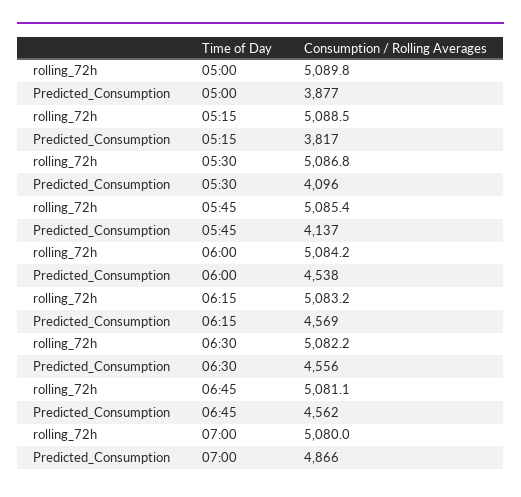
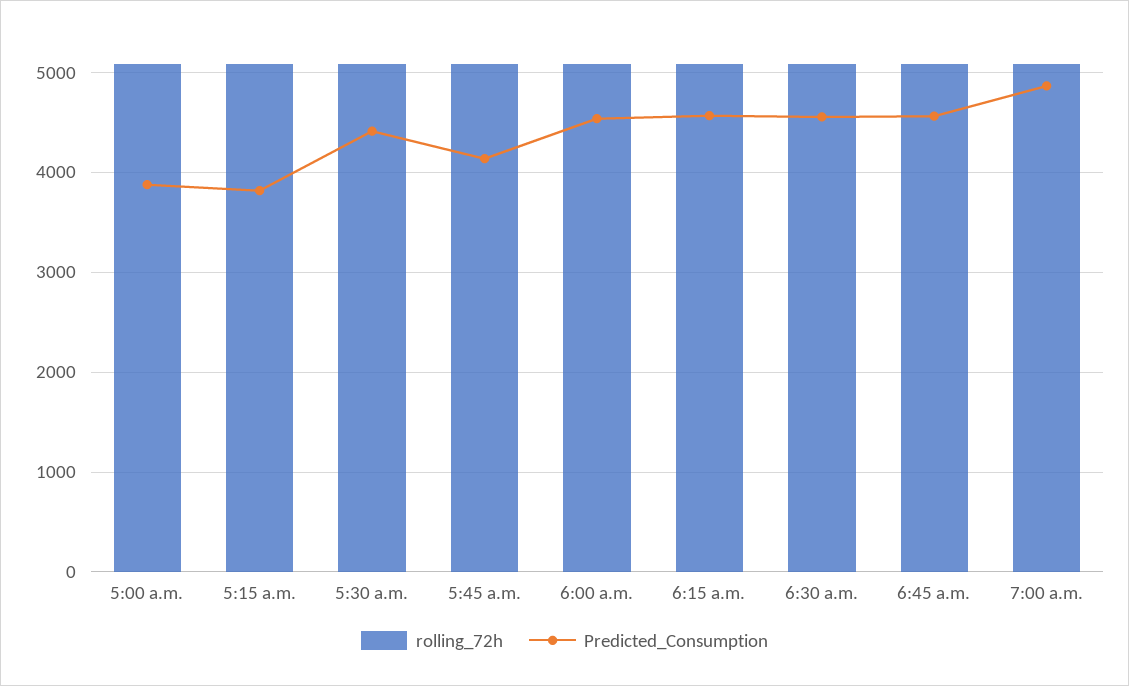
  {
    "rolling_72h": {
      "05:00": 5089.8,
      "05:15": 5088.5,
      "05:30": 5086.8,
      "05:45": 5085.4,
      "06:00": 5084.2,
      "06:15": 5083.2,
      "06:30": 5082.2,
      "06:45": 5081.1,
      "07:00": 5080
    },
    "Predicted_Consumption": {
      "05:00": 3877,
      "05:15": 3817,
-     "05:30": 4096,
+     "05:30": 4400,
      "05:45": 4137,
      "06:00": 4538,
      "06:15": 4569,
      "06:30": 4556,
      "06:45": 4562,
      "07:00": 4866
    }
  }

